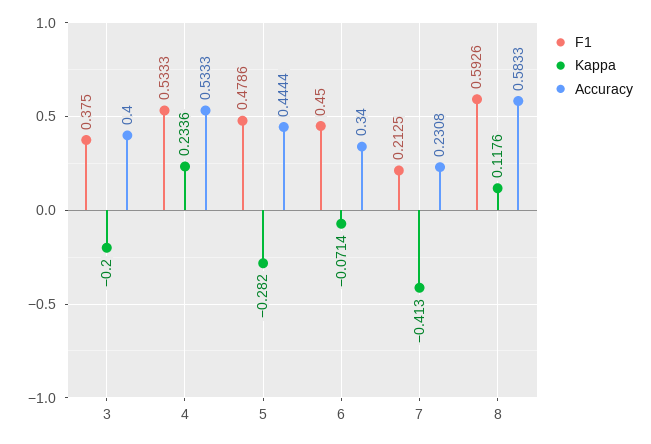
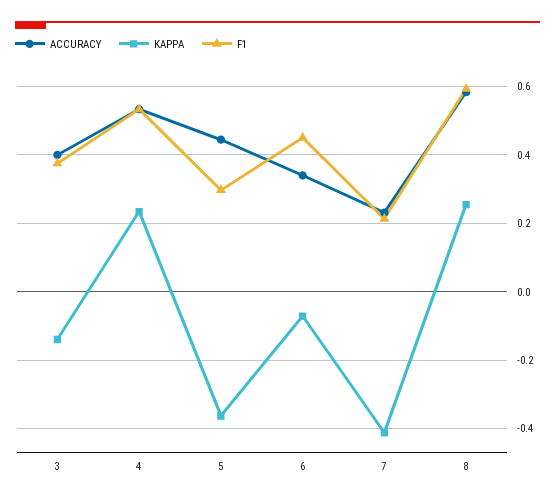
  {
    "F1": {
      "3": 0.375,
      "4": 0.5333,
-     "5": 0.4786,
+     "5": 0.3,
      "6": 0.45,
      "7": 0.2125,
      "8": 0.5926
    },
    "Kappa": {
-     "3": -0.2,
+     "3": -0.14,
      "4": 0.2336,
-     "5": -0.282,
+     "5": -0.36,
      "6": -0.0714,
      "7": -0.413,
-     "8": 0.1176
+     "8": 0.26
    },
    "Accuracy": {
      "3": 0.4,
      "4": 0.5333,
      "5": 0.4444,
      "6": 0.34,
      "7": 0.2308,
      "8": 0.5833
    }
  }

